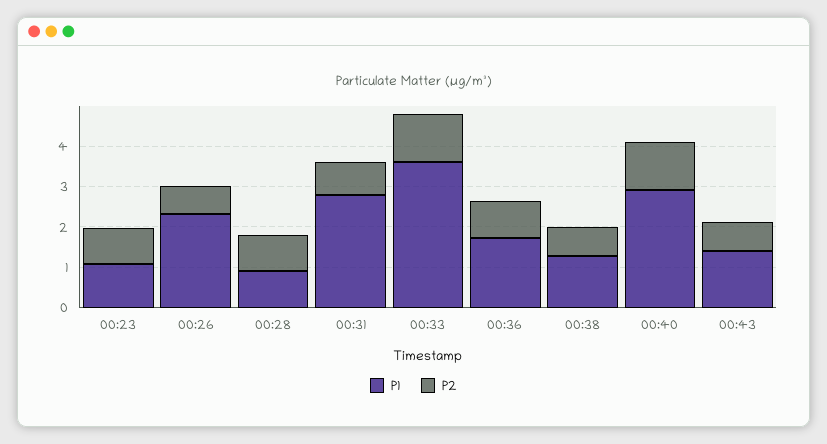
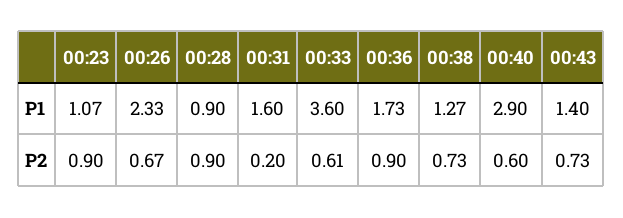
  {
    "P1": {
      "00:23": 1.07,
      "00:26": 2.33,
      "00:28": 0.9,
-     "00:31": 2.8,
+     "00:31": 1.6,
      "00:33": 3.6,
      "00:36": 1.73,
      "00:38": 1.27,
      "00:40": 2.9,
      "00:43": 1.4
    },
    "P2": {
      "00:23": 0.9,
      "00:26": 0.67,
      "00:28": 0.9,
-     "00:31": 0.8,
+     "00:31": 0.2,
-     "00:33": 1.2,
+     "00:33": 0.61,
      "00:36": 0.9,
      "00:38": 0.73,
-     "00:40": 1.2,
+     "00:40": 0.6,
      "00:43": 0.73
    }
  }

